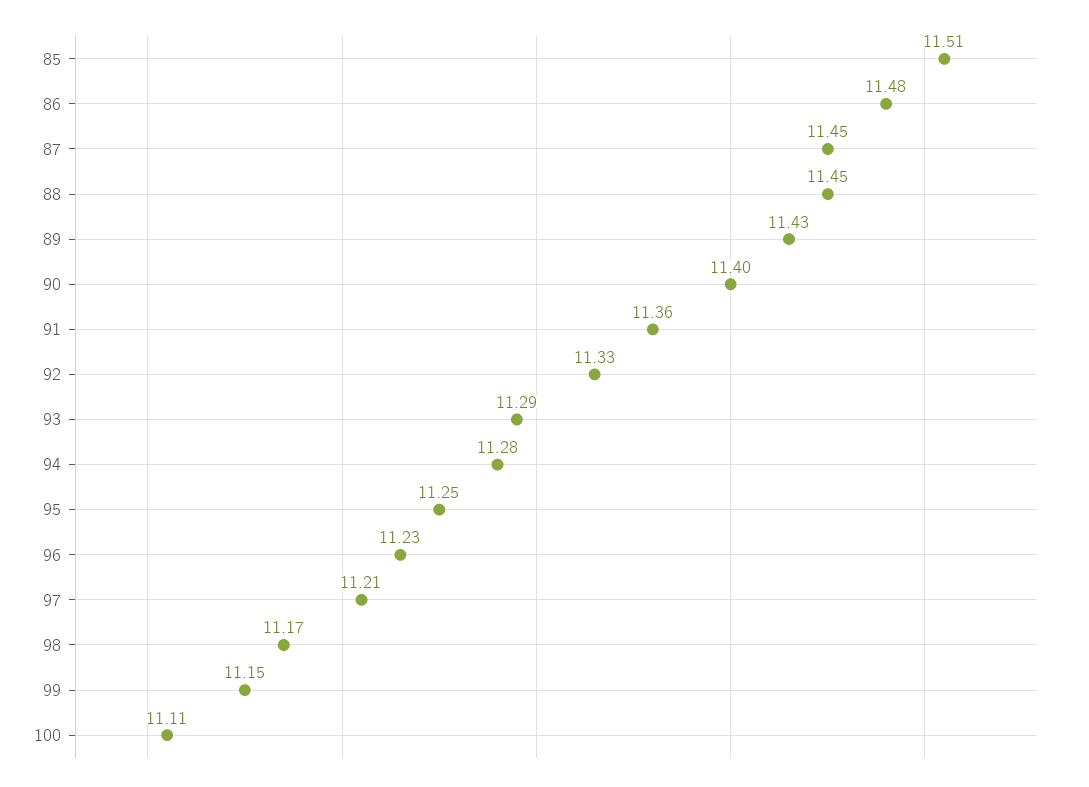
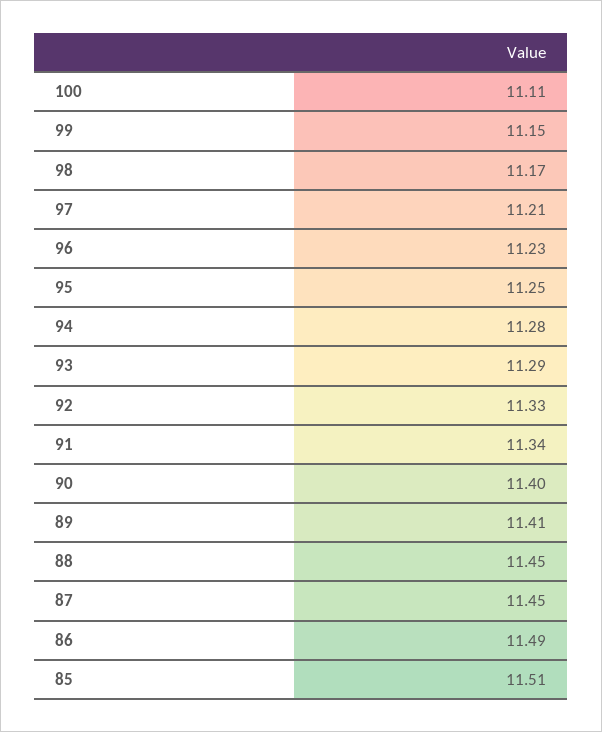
  {
    "85": 11.51,
-   "86": 11.48,
+   "86": 11.49,
    "87": 11.45,
    "88": 11.45,
-   "89": 11.43,
+   "89": 11.41,
    "90": 11.4,
-   "91": 11.36,
+   "91": 11.34,
    "92": 11.33,
    "93": 11.29,
    "94": 11.28,
    "95": 11.25,
    "96": 11.23,
    "97": 11.21,
    "98": 11.17,
    "99": 11.15,
    "100": 11.11
  }

